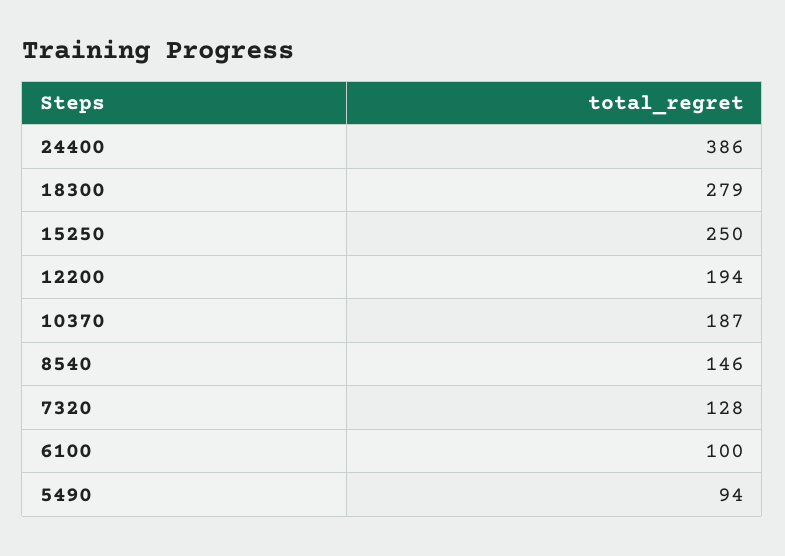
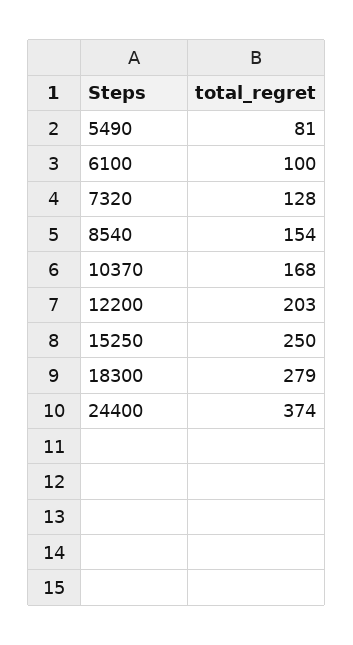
  {
-   "24400": 386,
+   "24400": 374,
    "18300": 279,
    "15250": 250,
-   "12200": 194,
+   "12200": 203,
-   "10370": 187,
+   "10370": 168,
-   "8540": 146,
+   "8540": 154,
    "7320": 128,
    "6100": 100,
-   "5490": 94
+   "5490": 81
  }

